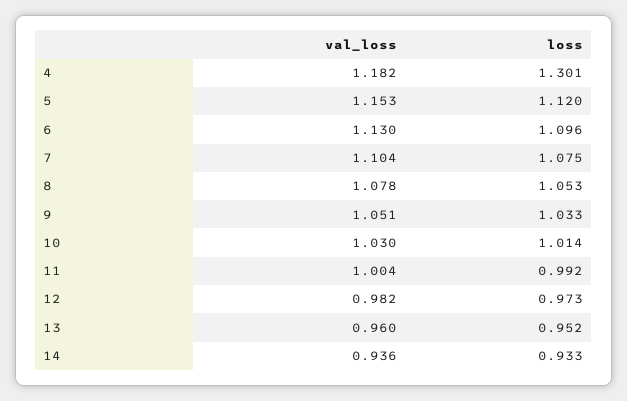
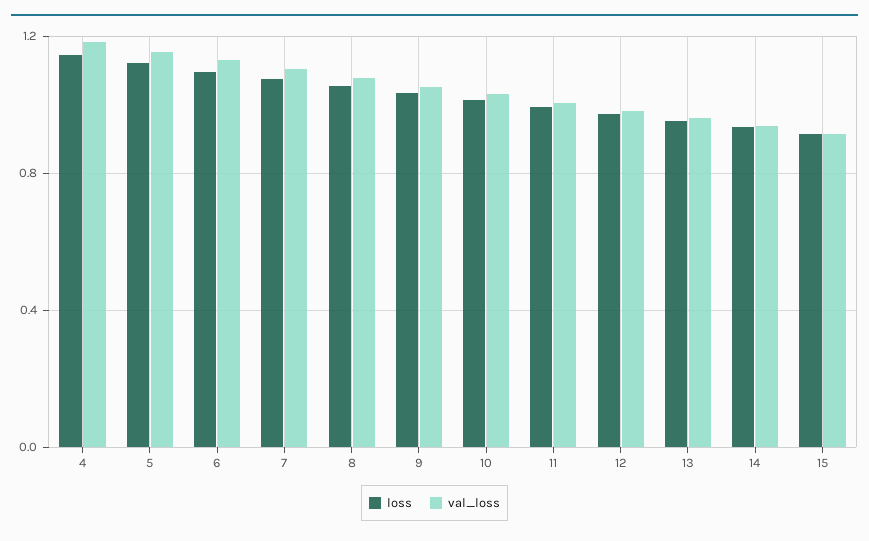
  {
    "val_loss": {
      "4": 1.182,
      "5": 1.153,
      "6": 1.13,
      "7": 1.104,
      "8": 1.078,
      "9": 1.051,
      "10": 1.03,
      "11": 1.004,
      "12": 0.982,
      "13": 0.96,
-     "14": 0.936
+     "14": 0.936,
+     "15": 0.9
    },
    "loss": {
-     "4": 1.301,
+     "4": 1.15,
      "5": 1.12,
      "6": 1.096,
      "7": 1.075,
      "8": 1.053,
      "9": 1.033,
      "10": 1.014,
      "11": 0.992,
      "12": 0.973,
      "13": 0.952,
-     "14": 0.933
+     "14": 0.933,
+     "15": 0.9
    }
  }

